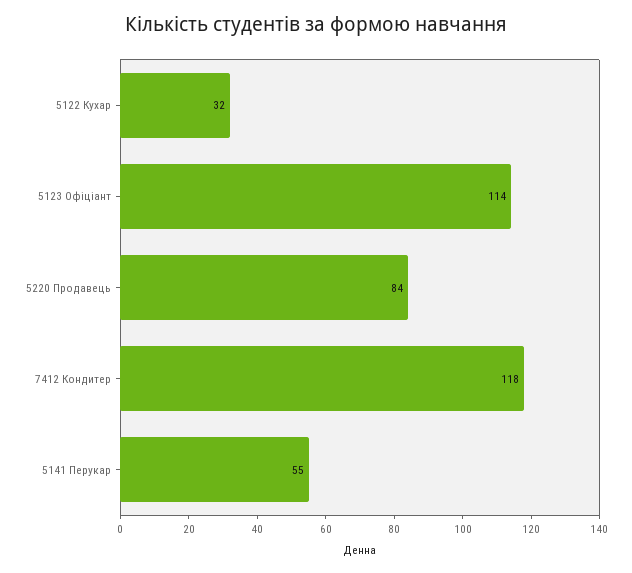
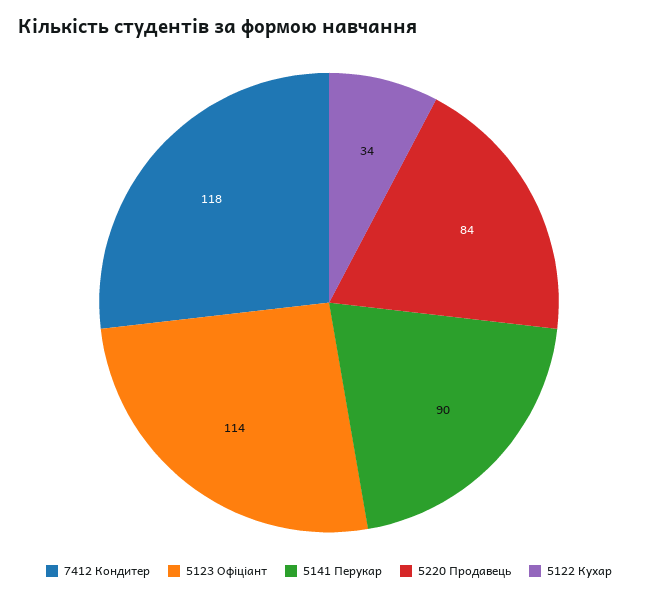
  {
-   "5122 Кухар": 32,
+   "5122 Кухар": 34,
    "5123 Офіціант": 114,
    "5220 Продавець": 84,
    "7412 Кондитер": 118,
-   "5141 Перукар": 55
+   "5141 Перукар": 90
  }

